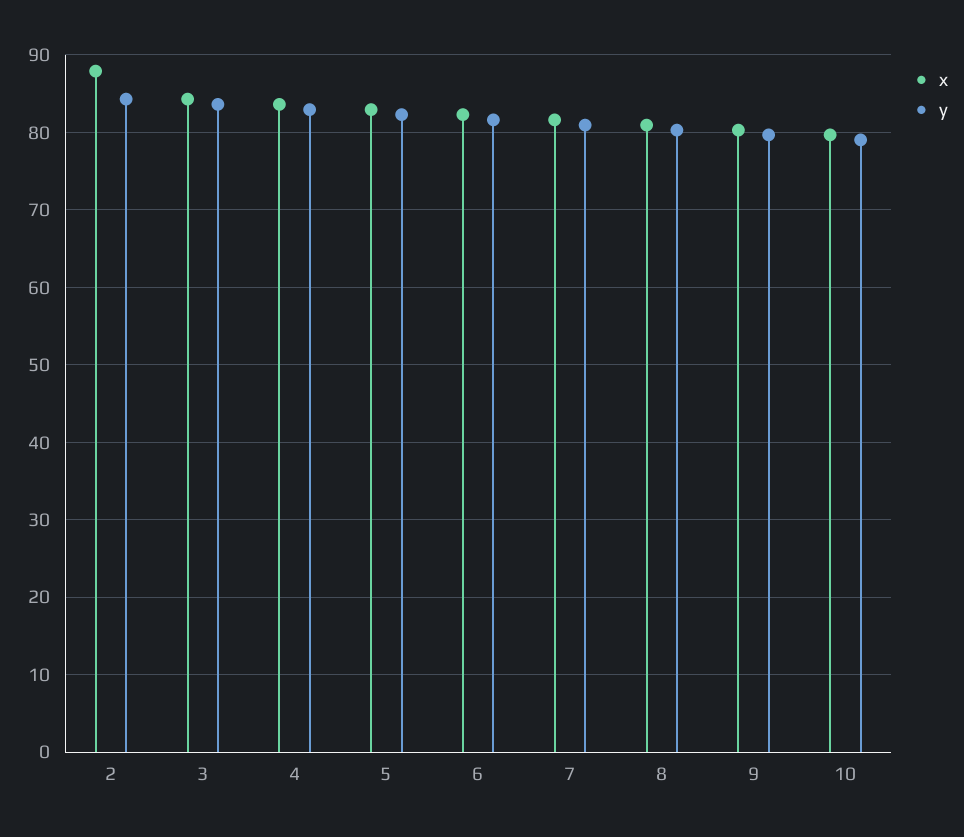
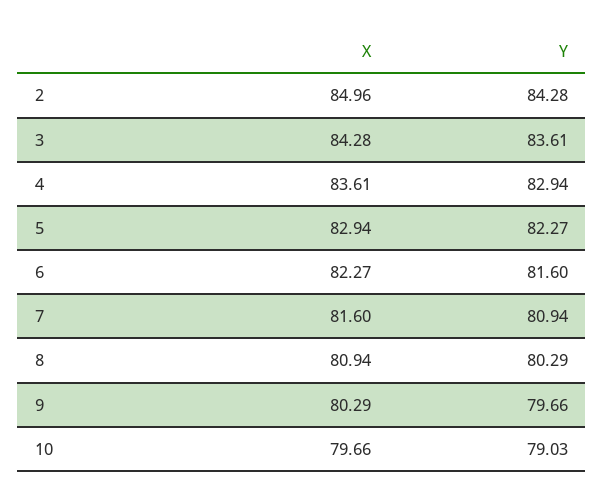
  {
    "x": {
-     "2": 88,
+     "2": 84.96,
      "3": 84.28,
      "4": 83.61,
      "5": 82.94,
      "6": 82.27,
      "7": 81.6,
      "8": 80.94,
      "9": 80.29,
      "10": 79.66
    },
    "y": {
      "2": 84.28,
      "3": 83.61,
      "4": 82.94,
      "5": 82.27,
      "6": 81.6,
      "7": 80.94,
      "8": 80.29,
      "9": 79.66,
      "10": 79.03
    }
  }

